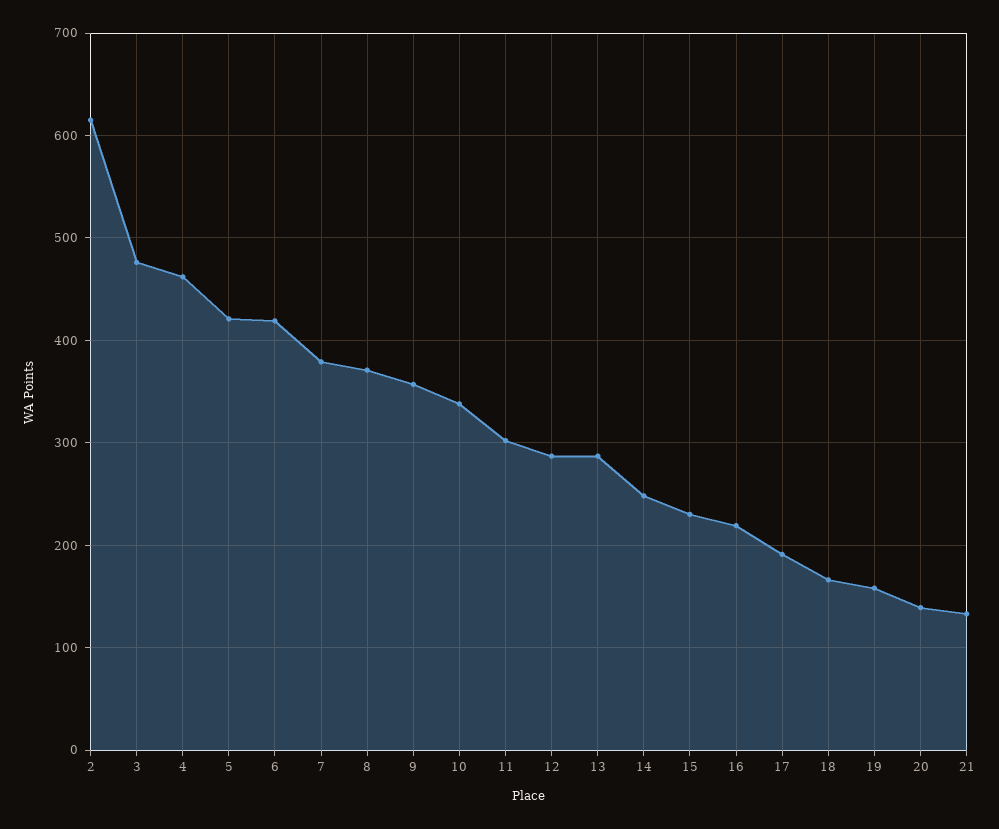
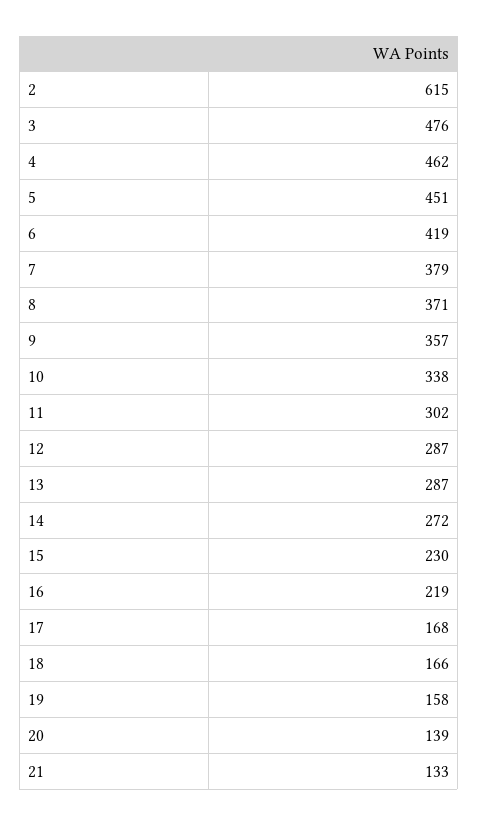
  {
    "2": 615,
    "3": 476,
    "4": 462,
-   "5": 420,
+   "5": 451,
    "6": 419,
    "7": 379,
    "8": 371,
    "9": 357,
    "10": 338,
    "11": 302,
    "12": 287,
    "13": 287,
-   "14": 250,
+   "14": 272,
    "15": 230,
    "16": 219,
-   "17": 190,
+   "17": 168,
    "18": 166,
    "19": 158,
    "20": 139,
    "21": 133
  }

